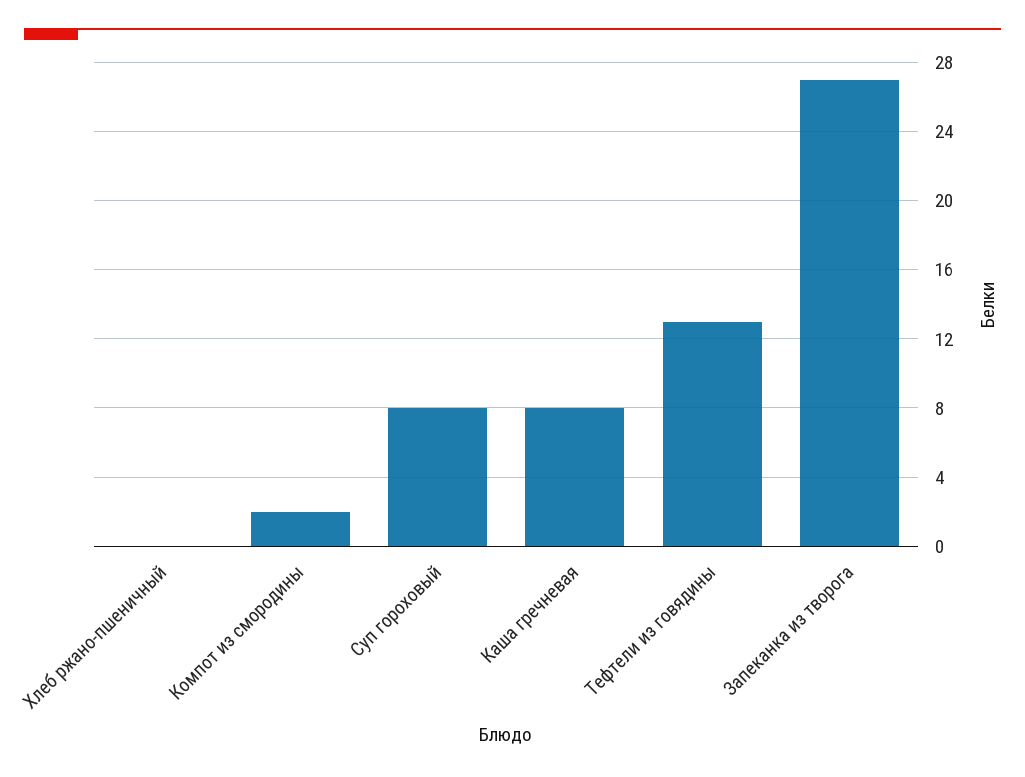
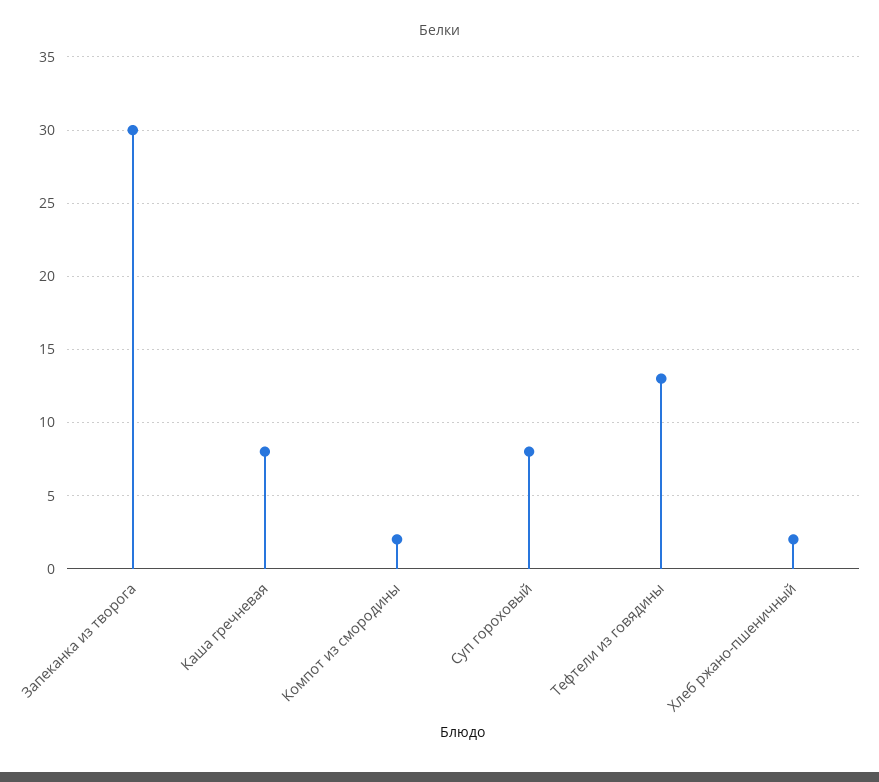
  {
-   "Хлеб ржано-пшеничный": 0,
+   "Хлеб ржано-пшеничный": 2,
    "Компот из смородины": 2,
    "Суп гороховый": 8,
    "Каша гречневая": 8,
    "Тефтели из говядины": 13,
-   "Запеканка из творога": 27
+   "Запеканка из творога": 30
  }

